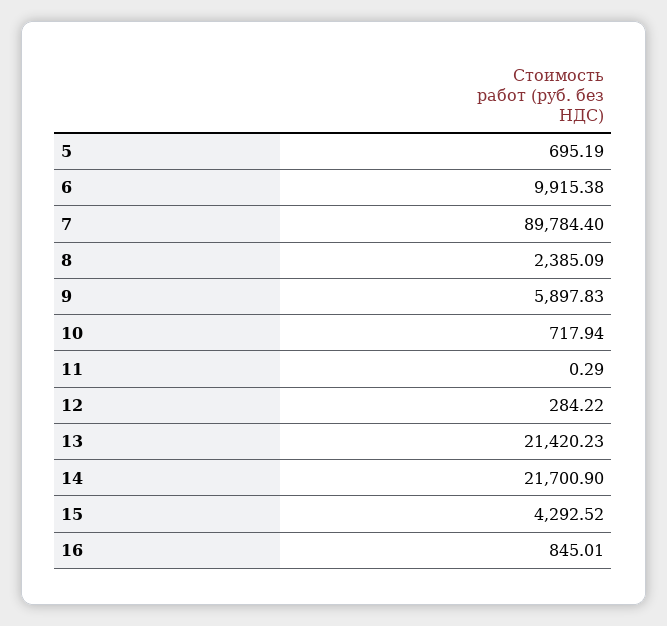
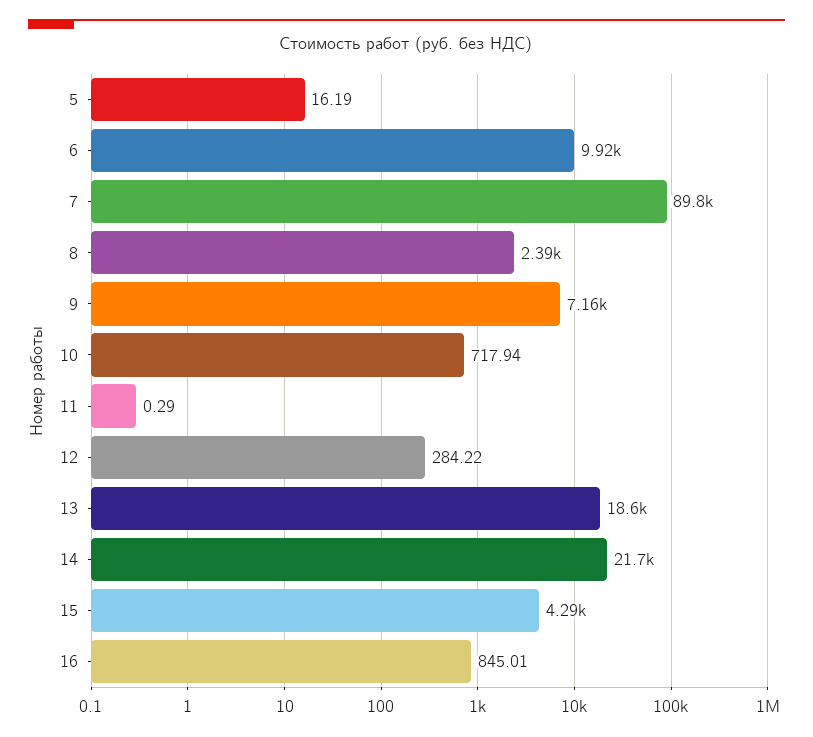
  {
-   "5": 695.19,
+   "5": 16.19,
    "6": 9915.38,
    "7": 89784.4,
    "8": 2385.09,
-   "9": 5897.83,
+   "9": 7160,
    "10": 717.94,
    "11": 0.29,
    "12": 284.22,
-   "13": 21420.23,
+   "13": 18600,
    "14": 21700.9,
    "15": 4292.52,
    "16": 845.01
  }

